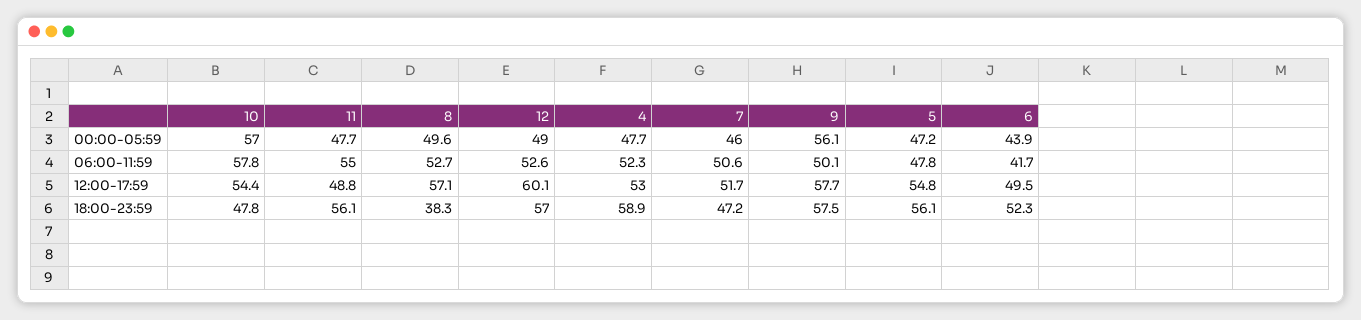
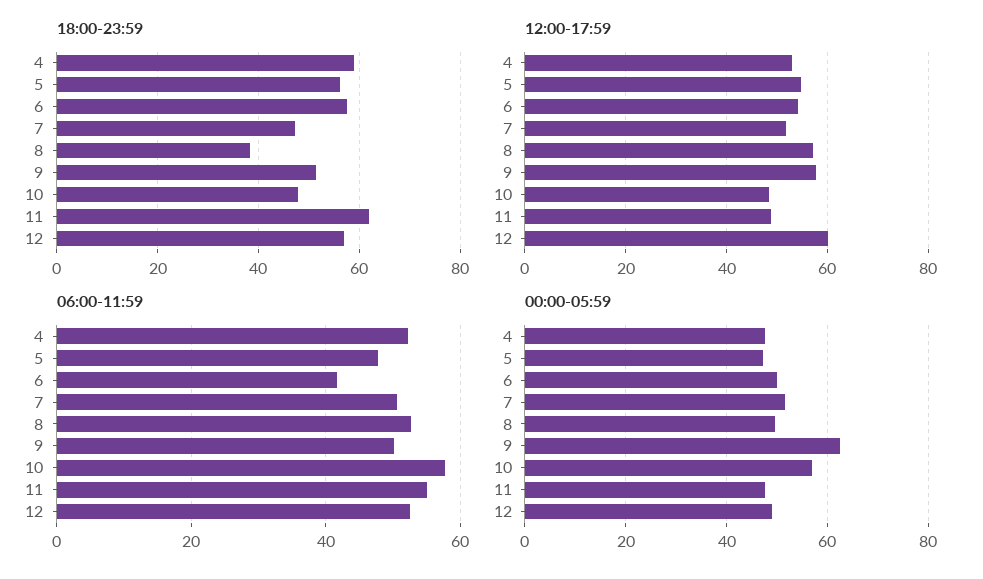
  {
    "00:00-05:59": {
      "10": 57,
      "11": 47.7,
      "8": 49.6,
      "12": 49,
      "4": 47.7,
-     "7": 46,
+     "7": 52,
-     "9": 56.1,
+     "9": 62,
      "5": 47.2,
-     "6": 43.9
+     "6": 50
    },
    "06:00-11:59": {
      "10": 57.8,
      "11": 55,
      "8": 52.7,
      "12": 52.6,
      "4": 52.3,
      "7": 50.6,
      "9": 50.1,
      "5": 47.8,
      "6": 41.7
    },
    "12:00-17:59": {
-     "10": 54.4,
+     "10": 48,
      "11": 48.8,
      "8": 57.1,
      "12": 60.1,
      "4": 53,
      "7": 51.7,
      "9": 57.7,
      "5": 54.8,
-     "6": 49.5
+     "6": 54
    },
    "18:00-23:59": {
      "10": 47.8,
-     "11": 56.1,
+     "11": 62,
      "8": 38.3,
      "12": 57,
      "4": 58.9,
      "7": 47.2,
-     "9": 57.5,
+     "9": 52,
      "5": 56.1,
-     "6": 52.3
+     "6": 58
    }
  }

